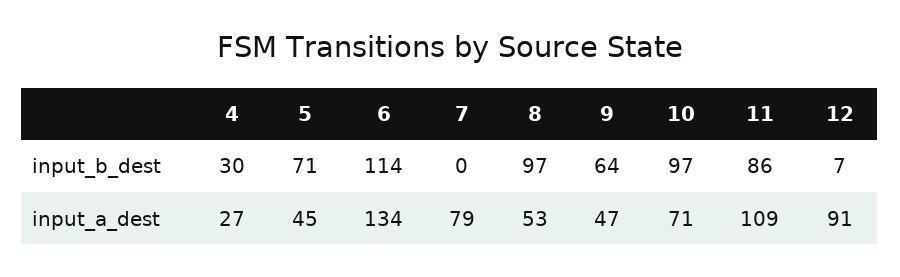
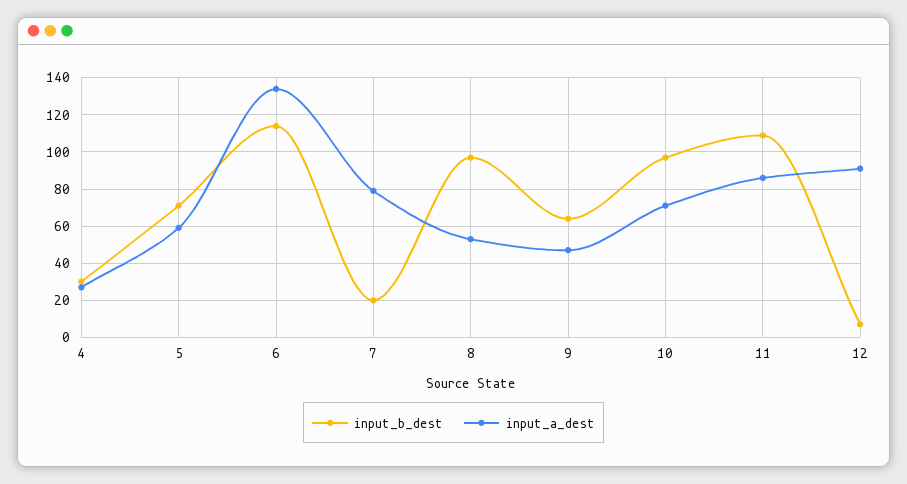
  {
    "input_b_dest": {
      "4": 30,
      "5": 71,
      "6": 114,
-     "7": 0,
+     "7": 20,
      "8": 97,
      "9": 64,
      "10": 97,
-     "11": 86,
+     "11": 110,
      "12": 7
    },
    "input_a_dest": {
      "4": 27,
-     "5": 45,
+     "5": 60,
      "6": 134,
      "7": 79,
      "8": 53,
      "9": 47,
      "10": 71,
-     "11": 109,
+     "11": 85,
      "12": 91
    }
  }

